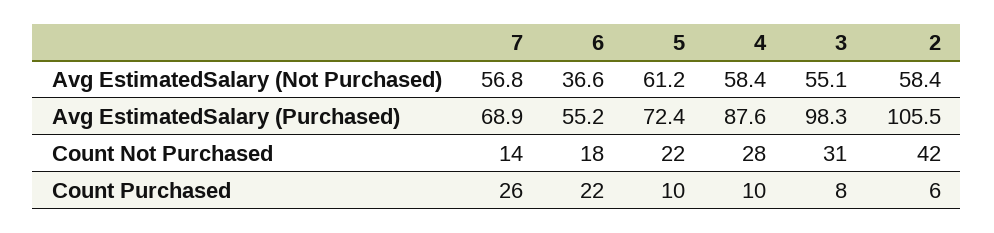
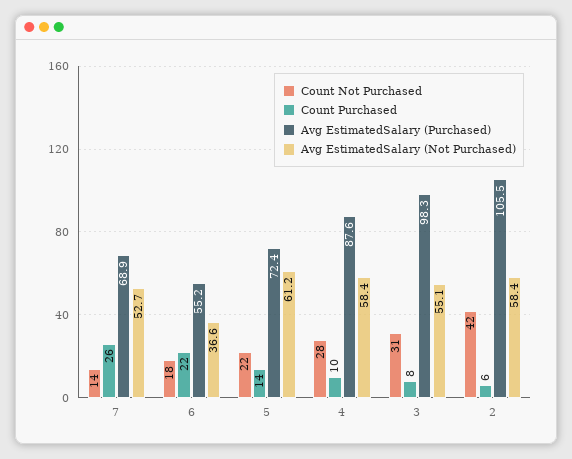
  {
    "Avg EstimatedSalary (Not Purchased)": {
-     "7": 56.8,
+     "7": 52.7,
      "6": 36.6,
      "5": 61.2,
      "4": 58.4,
      "3": 55.1,
      "2": 58.4
    },
    "Avg EstimatedSalary (Purchased)": {
      "7": 68.9,
      "6": 55.2,
      "5": 72.4,
      "4": 87.6,
      "3": 98.3,
      "2": 105.5
    },
    "Count Not Purchased": {
      "7": 14,
      "6": 18,
      "5": 22,
      "4": 28,
      "3": 31,
      "2": 42
    },
    "Count Purchased": {
      "7": 26,
      "6": 22,
-     "5": 10,
+     "5": 14,
      "4": 10,
      "3": 8,
      "2": 6
    }
  }

